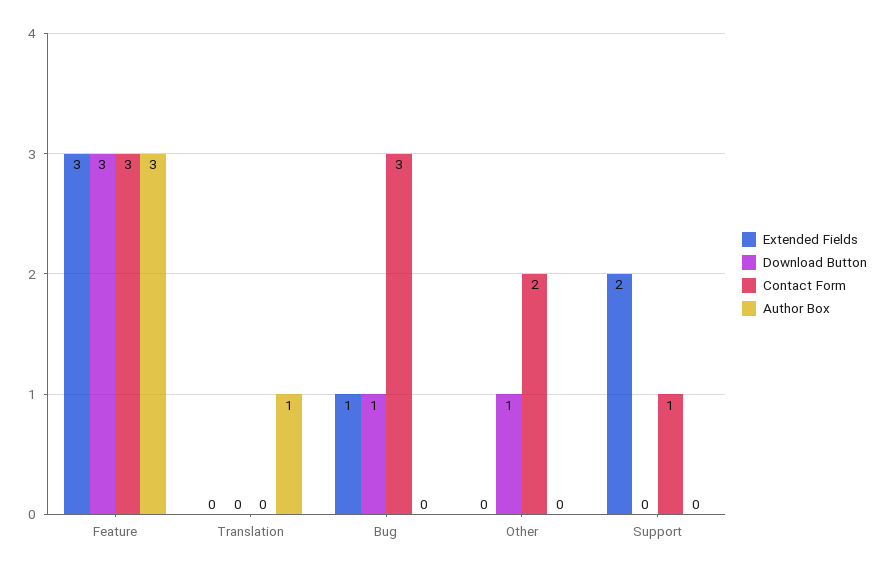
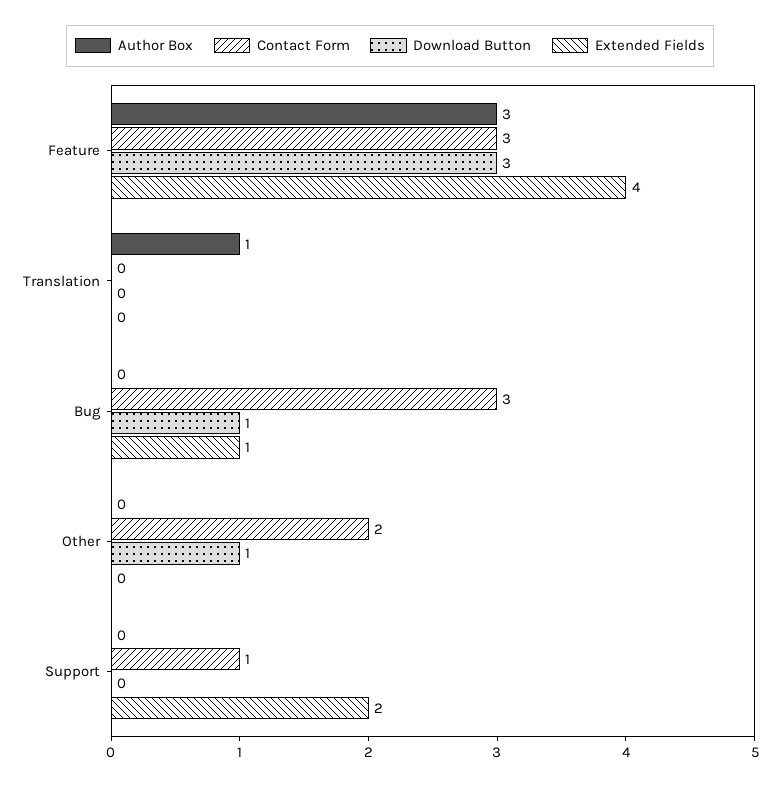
  {
    "Extended Fields": {
-     "Feature": 3,
+     "Feature": 4,
      "Translation": 0,
      "Bug": 1,
      "Other": 0,
      "Support": 2
    },
    "Download Button": {
      "Feature": 3,
      "Translation": 0,
      "Bug": 1,
      "Other": 1,
      "Support": 0
    },
    "Contact Form": {
      "Feature": 3,
      "Translation": 0,
      "Bug": 3,
      "Other": 2,
      "Support": 1
    },
    "Author Box": {
      "Feature": 3,
      "Translation": 1,
      "Bug": 0,
      "Other": 0,
      "Support": 0
    }
  }

